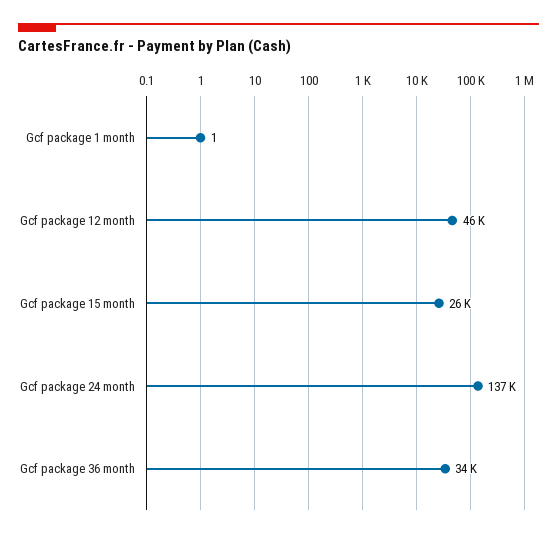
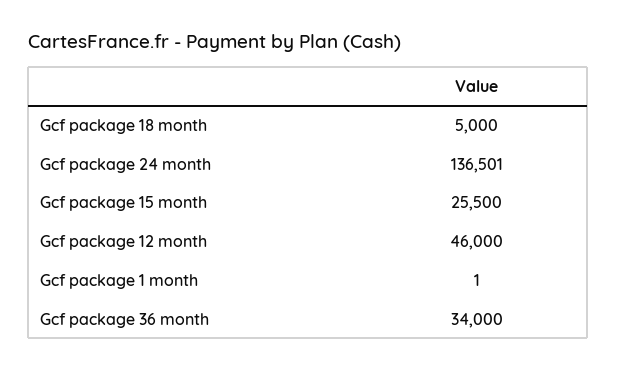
  {
    "Gcf package 1 month": 1,
    "Gcf package 12 month": 46000,
    "Gcf package 15 month": 25500,
    "Gcf package 24 month": 136501,
-   "Gcf package 36 month": 34000
+   "Gcf package 36 month": 34000,
+   "Gcf package 18 month": 5000
  }

